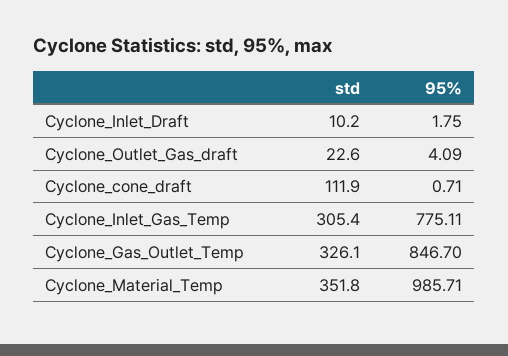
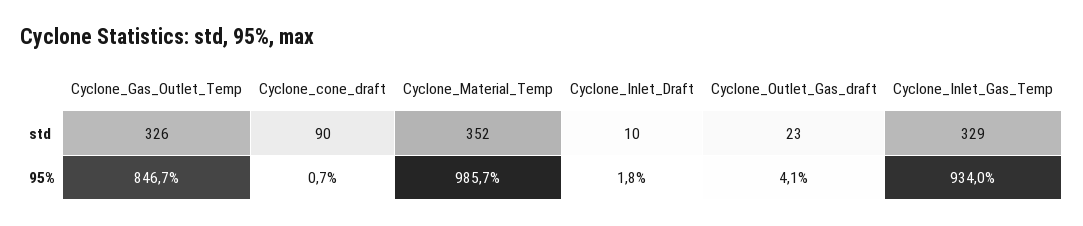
  {
    "std": {
      "Cyclone_Inlet_Draft": 10.2,
      "Cyclone_Outlet_Gas_draft": 22.6,
-     "Cyclone_cone_draft": 111.9,
+     "Cyclone_cone_draft": 90,
-     "Cyclone_Inlet_Gas_Temp": 305.4,
+     "Cyclone_Inlet_Gas_Temp": 329,
      "Cyclone_Gas_Outlet_Temp": 326.1,
      "Cyclone_Material_Temp": 351.8
    },
    "95%": {
      "Cyclone_Inlet_Draft": 1.75,
      "Cyclone_Outlet_Gas_draft": 4.09,
      "Cyclone_cone_draft": 0.71,
-     "Cyclone_Inlet_Gas_Temp": 775.11,
+     "Cyclone_Inlet_Gas_Temp": 934,
      "Cyclone_Gas_Outlet_Temp": 846.7,
      "Cyclone_Material_Temp": 985.71
    }
  }

